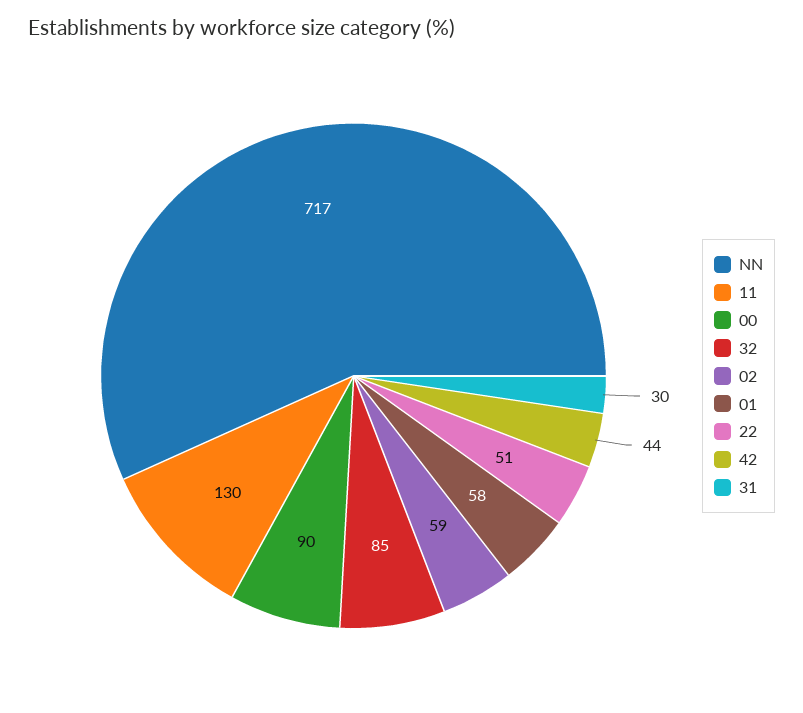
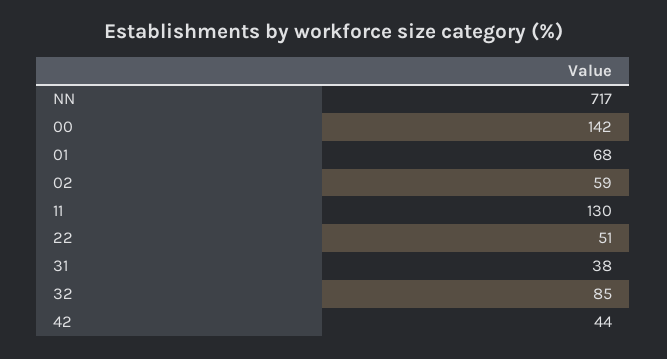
  {
    "NN": 717,
    "11": 130,
-   "00": 90,
+   "00": 142,
    "32": 85,
    "02": 59,
-   "01": 58,
+   "01": 68,
    "22": 51,
    "42": 44,
-   "31": 30
+   "31": 38
  }

